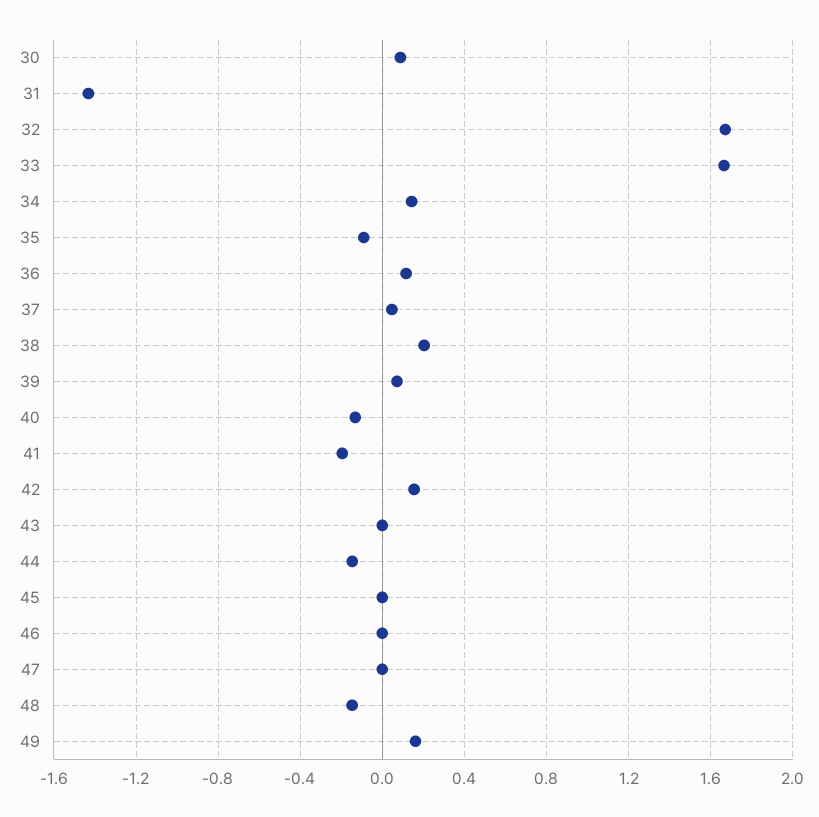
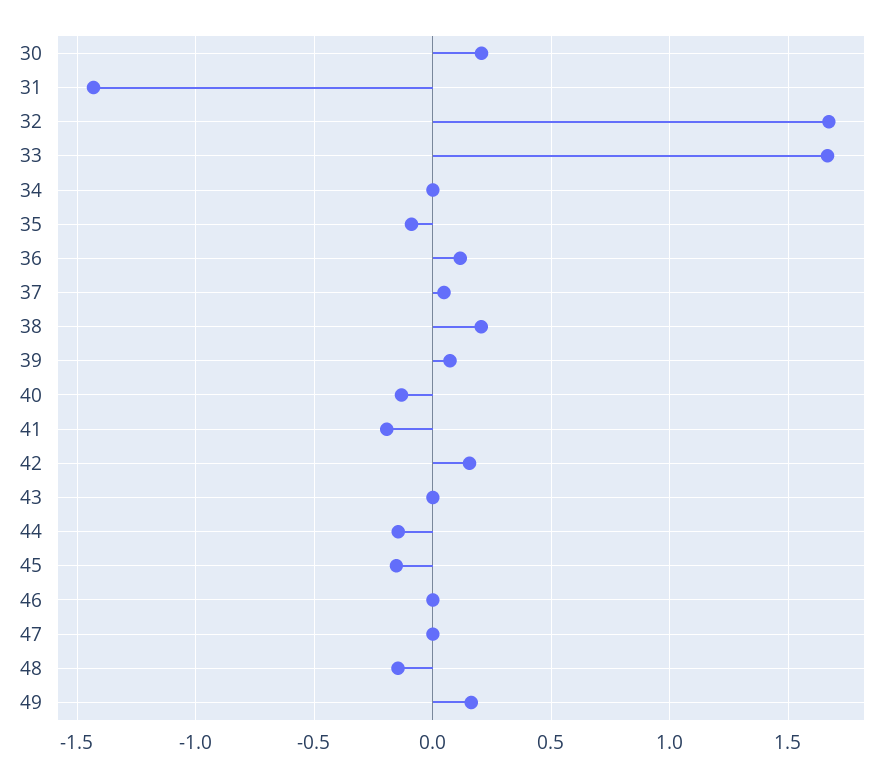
  {
-   "30": 0.1,
+   "30": 0.2,
    "31": -1.45,
    "32": 1.65,
    "33": 1.65,
-   "34": 0.15,
+   "34": 0,
    "35": -0.1,
    "36": 0.1,
    "37": 0.05,
    "38": 0.2,
    "39": 0.05,
    "40": -0.15,
    "41": -0.2,
    "42": 0.15,
    "43": 0,
    "44": -0.15,
-   "45": 0,
+   "45": -0.15,
    "46": 0,
    "47": 0,
    "48": -0.15,
    "49": 0.15
  }

